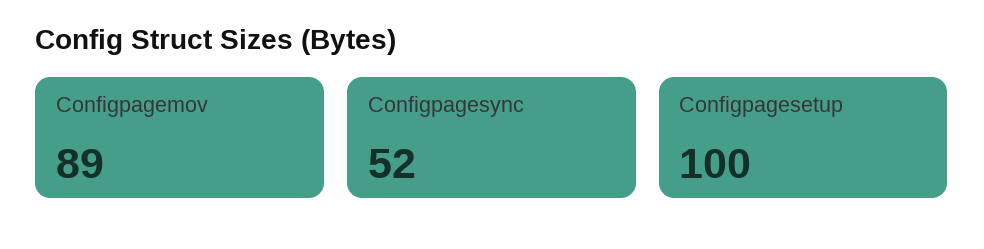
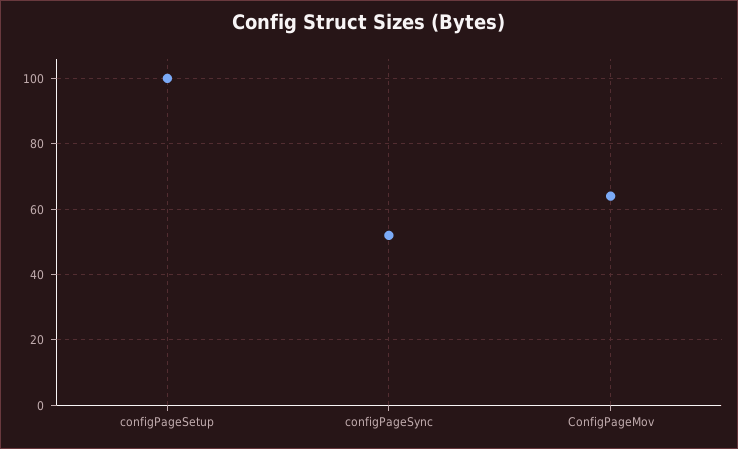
  {
-   "Configpagemov": 89,
+   "Configpagemov": 65,
    "Configpagesync": 52,
    "Configpagesetup": 100
  }

